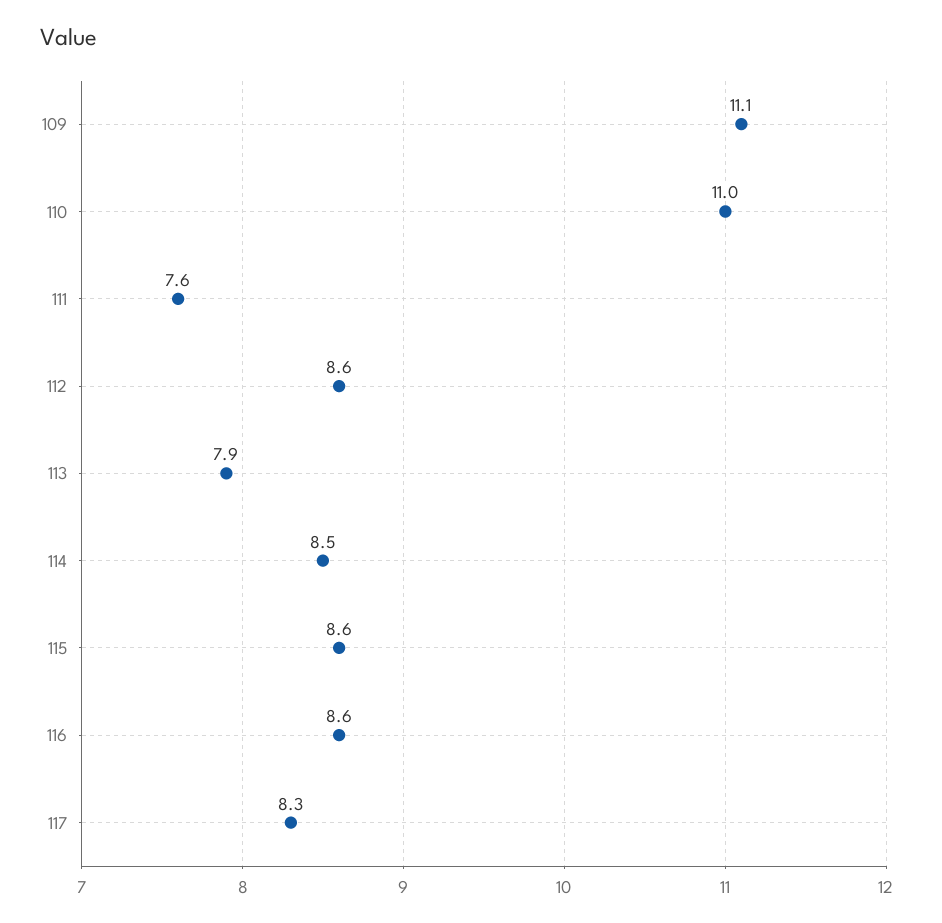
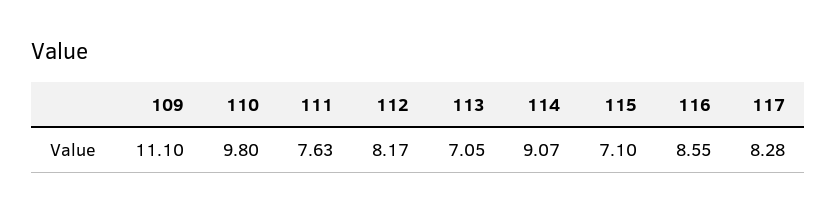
  {
    "109": 11.1,
-   "110": 11,
+   "110": 9.8,
    "111": 7.63,
-   "112": 8.6,
+   "112": 8.17,
-   "113": 7.9,
+   "113": 7.05,
-   "114": 8.5,
+   "114": 9.07,
-   "115": 8.6,
+   "115": 7.1,
    "116": 8.55,
    "117": 8.28
  }

